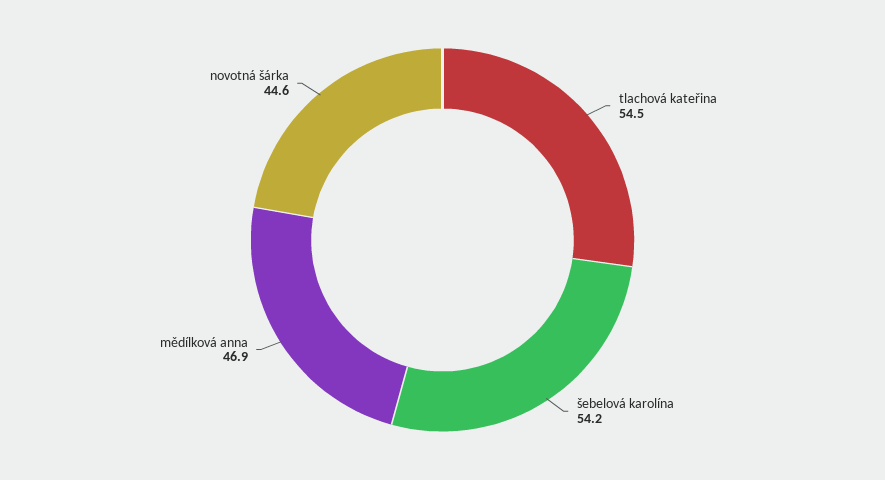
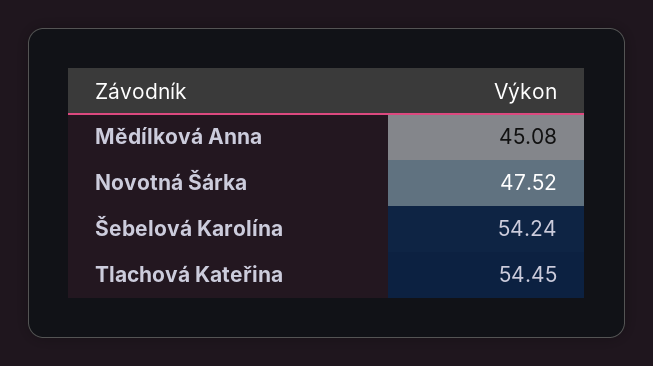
  {
    "tlachová kateřina": 54.45,
    "šebelová karolína": 54.24,
-   "mědílková anna": 46.9,
+   "mědílková anna": 45.08,
-   "novotná šárka": 44.6
+   "novotná šárka": 47.52
  }

